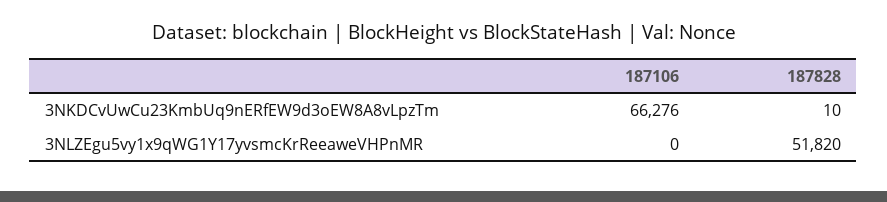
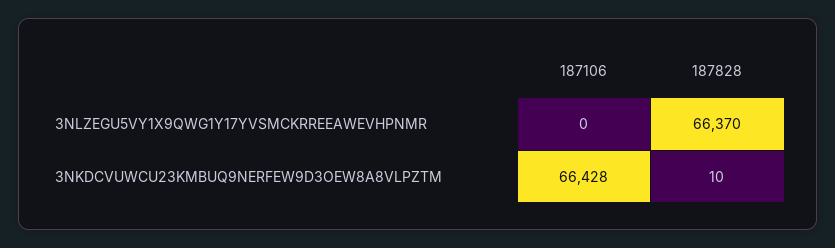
  {
    "187106": {
-     "3NKDCvUwCu23KmbUq9nERfEW9d3oEW8A8vLpzTm": 66276,
+     "3NKDCvUwCu23KmbUq9nERfEW9d3oEW8A8vLpzTm": 66428,
      "3NLZEgu5vy1x9qWG1Y17yvsmcKrReeaweVHPnMR": 0
    },
    "187828": {
      "3NKDCvUwCu23KmbUq9nERfEW9d3oEW8A8vLpzTm": 10,
-     "3NLZEgu5vy1x9qWG1Y17yvsmcKrReeaweVHPnMR": 51820
+     "3NLZEgu5vy1x9qWG1Y17yvsmcKrReeaweVHPnMR": 66370
    }
  }

